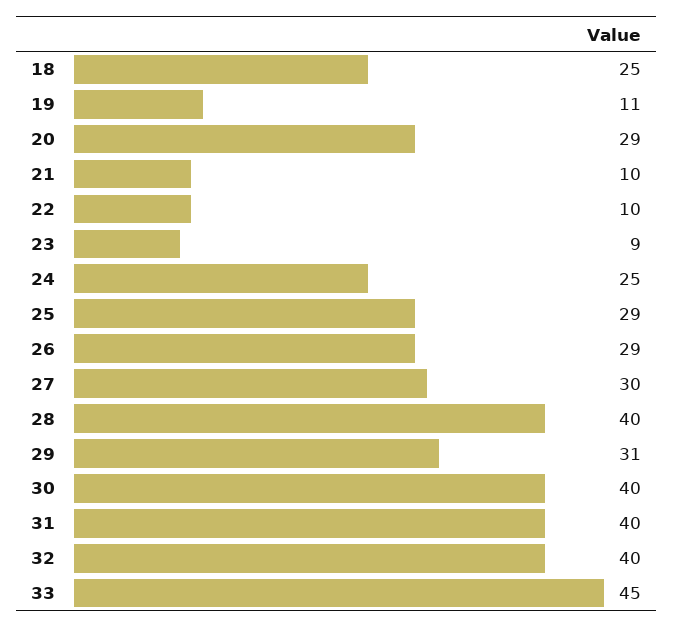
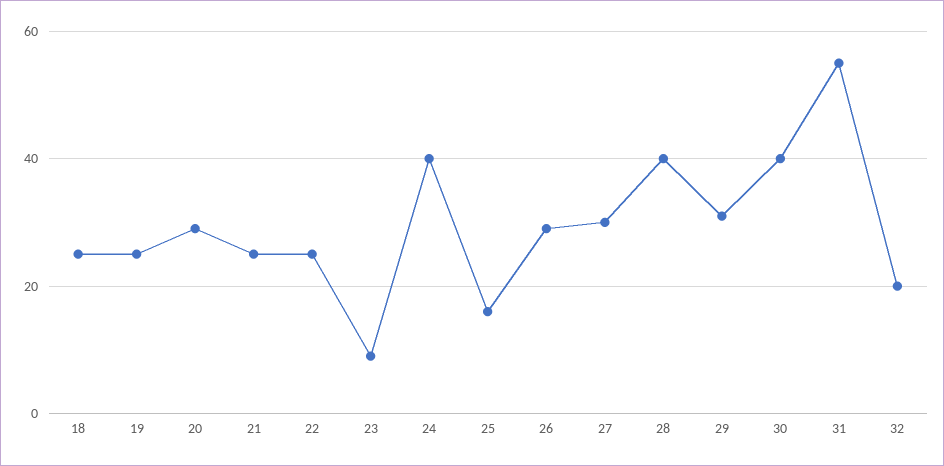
  {
    "18": 25,
-   "19": 11,
+   "19": 25,
    "20": 29,
-   "21": 10,
+   "21": 25,
-   "22": 10,
+   "22": 25,
    "23": 9,
-   "24": 25,
+   "24": 40,
-   "25": 29,
+   "25": 15,
    "26": 29,
    "27": 30,
    "28": 40,
    "29": 31,
    "30": 40,
-   "31": 40,
+   "31": 55,
-   "32": 40,
+   "32": 20
-   "33": 45
  }

